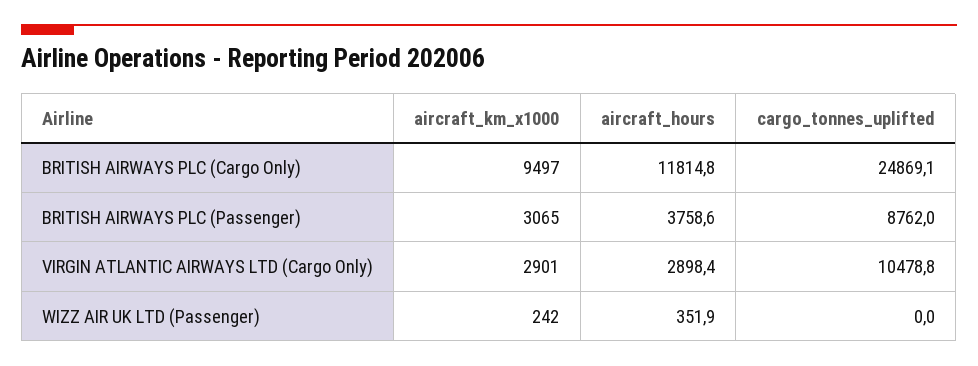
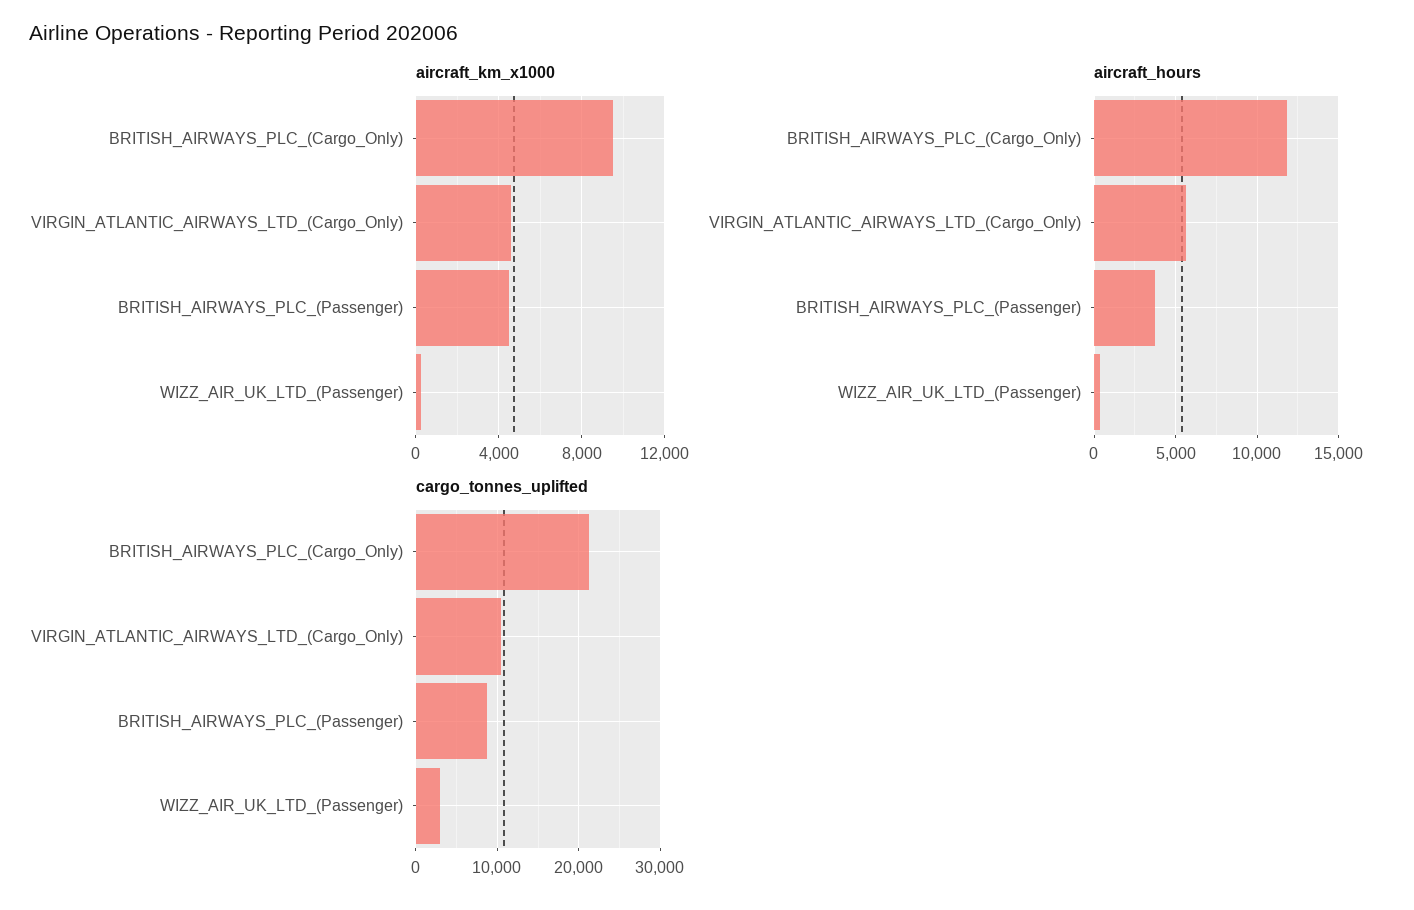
  {
    "aircraft_km_x1000": {
      "BRITISH AIRWAYS PLC (Cargo Only)": 9497,
-     "BRITISH AIRWAYS PLC (Passenger)": 3065,
+     "BRITISH AIRWAYS PLC (Passenger)": 4500,
-     "VIRGIN ATLANTIC AIRWAYS LTD (Cargo Only)": 2901,
+     "VIRGIN ATLANTIC AIRWAYS LTD (Cargo Only)": 4500,
      "WIZZ AIR UK LTD (Passenger)": 242
    },
    "aircraft_hours": {
      "BRITISH AIRWAYS PLC (Cargo Only)": 11814.8,
      "BRITISH AIRWAYS PLC (Passenger)": 3758.6,
-     "VIRGIN ATLANTIC AIRWAYS LTD (Cargo Only)": 2898.4,
+     "VIRGIN ATLANTIC AIRWAYS LTD (Cargo Only)": 5500,
      "WIZZ AIR UK LTD (Passenger)": 351.9
    },
    "cargo_tonnes_uplifted": {
-     "BRITISH AIRWAYS PLC (Cargo Only)": 24869.1,
+     "BRITISH AIRWAYS PLC (Cargo Only)": 21000,
      "BRITISH AIRWAYS PLC (Passenger)": 8762,
      "VIRGIN ATLANTIC AIRWAYS LTD (Cargo Only)": 10478.8,
-     "WIZZ AIR UK LTD (Passenger)": 0
+     "WIZZ AIR UK LTD (Passenger)": 3000
    }
  }

